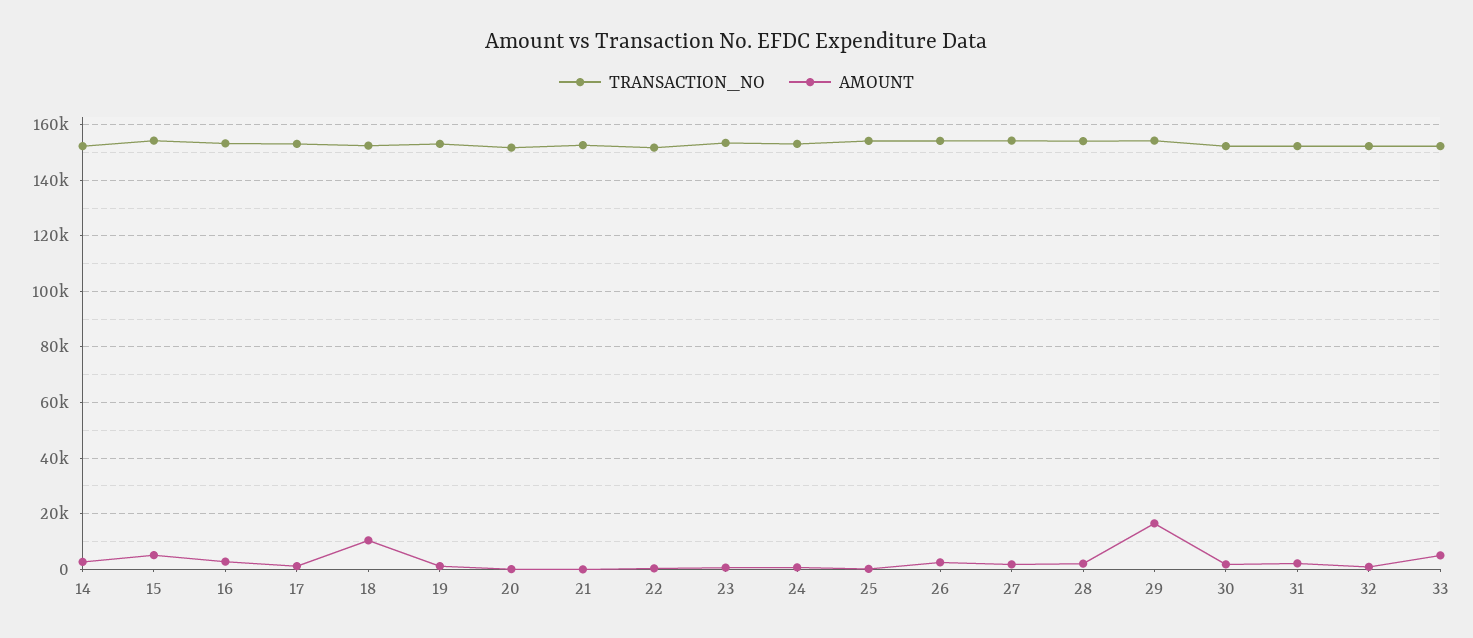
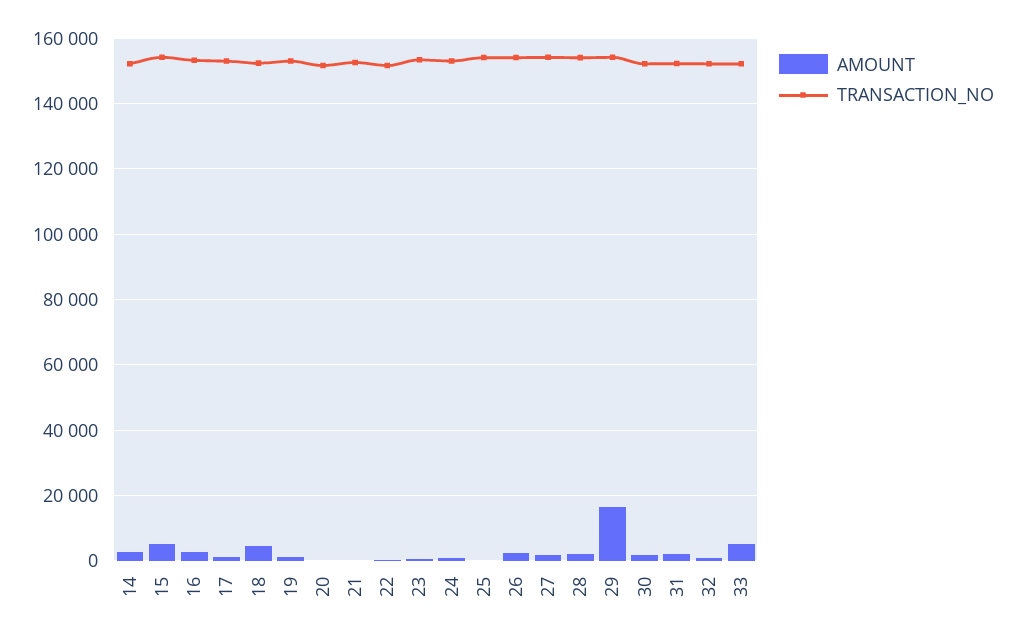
  {
    "TRANSACTION_NO": {
      "14": 152000,
      "15": 154000,
      "16": 154000,
      "17": 154000,
      "18": 152000,
      "19": 154000,
      "20": 152000,
      "21": 152000,
      "22": 152000,
      "23": 154000,
      "24": 154000,
      "25": 154000,
      "26": 154000,
      "27": 154000,
      "28": 154000,
      "29": 154000,
      "30": 152000,
      "31": 152000,
      "32": 152000,
      "33": 152000
    },
    "AMOUNT": {
      "14": 2000,
      "15": 6000,
      "16": 2000,
      "17": 2000,
-     "18": 10000,
+     "18": 4000,
      "19": 2000,
      "20": 0,
      "21": 0,
      "22": 0,
      "23": 0,
      "24": 0,
      "25": 0,
      "26": 2000,
      "27": 2000,
      "28": 2000,
      "29": 16000,
      "30": 2000,
      "31": 2000,
      "32": 0,
      "33": 6000
    }
  }

